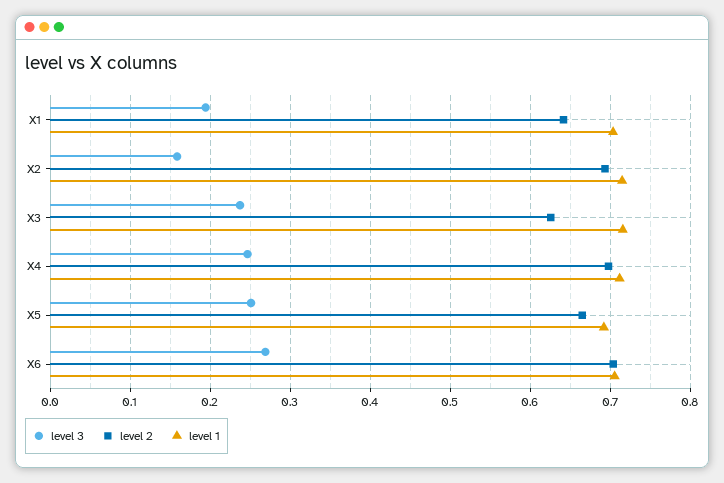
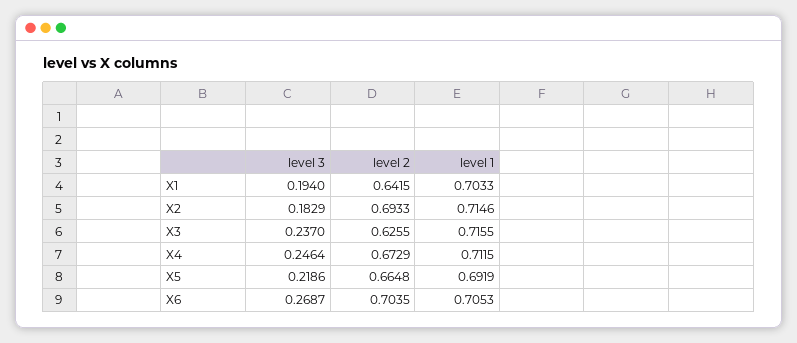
  {
    "level 3": {
      "X1": 0.194,
-     "X2": 0.16,
+     "X2": 0.1829,
      "X3": 0.237,
      "X4": 0.2464,
-     "X5": 0.25,
+     "X5": 0.2186,
      "X6": 0.2687
    },
    "level 2": {
      "X1": 0.6415,
      "X2": 0.6933,
      "X3": 0.6255,
-     "X4": 0.7,
+     "X4": 0.6729,
      "X5": 0.6648,
      "X6": 0.7035
    },
    "level 1": {
      "X1": 0.7033,
      "X2": 0.7146,
      "X3": 0.7155,
      "X4": 0.7115,
      "X5": 0.6919,
      "X6": 0.7053
    }
  }

